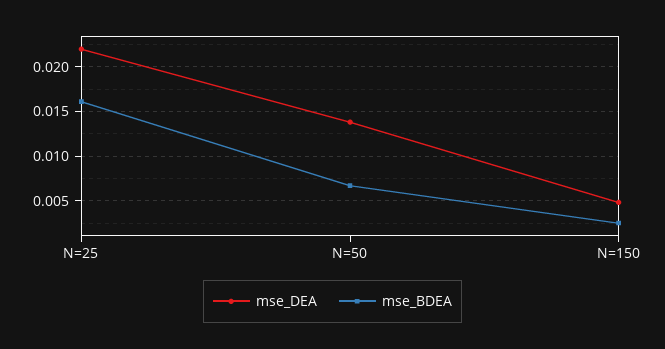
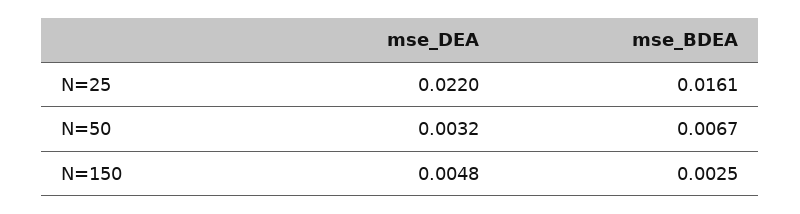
  {
    "mse_DEA": {
      "N=25": 0.022,
-     "N=50": 0.014,
+     "N=50": 0.0032,
      "N=150": 0.0048
    },
    "mse_BDEA": {
      "N=25": 0.0161,
      "N=50": 0.0067,
      "N=150": 0.0025
    }
  }

